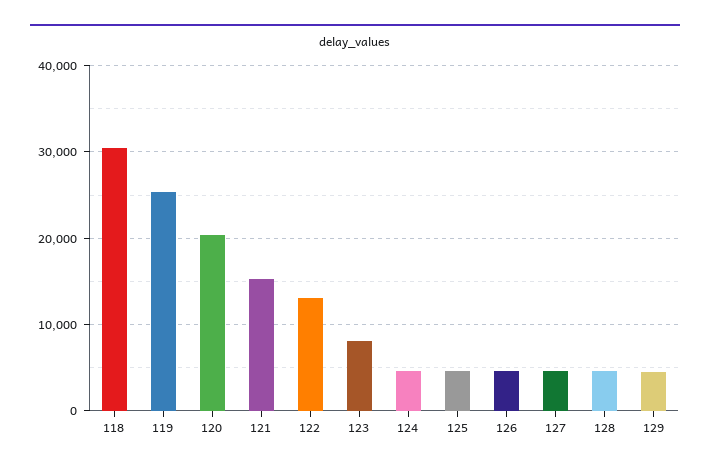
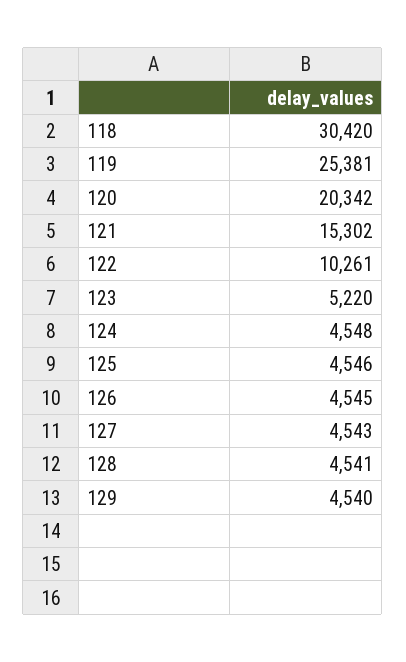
  {
    "118": 30420,
    "119": 25381,
    "120": 20342,
    "121": 15302,
-   "122": 13000,
+   "122": 10261,
-   "123": 8000,
+   "123": 5220,
    "124": 4548,
    "125": 4546,
    "126": 4545,
    "127": 4543,
    "128": 4541,
    "129": 4540
  }

